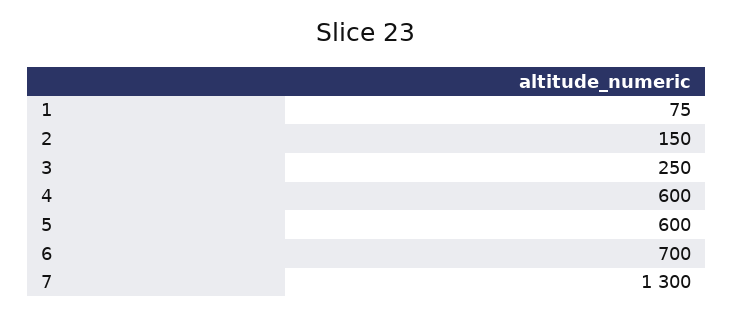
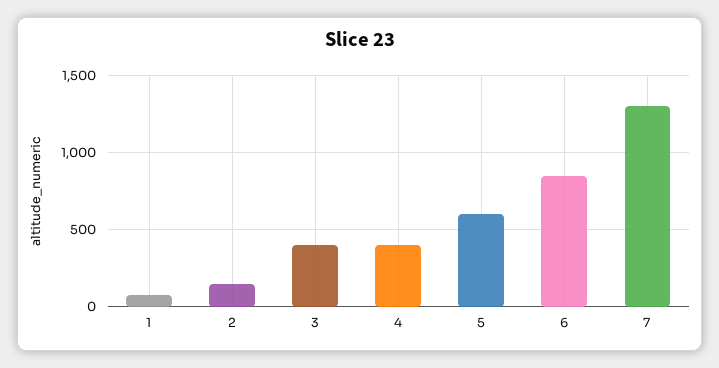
  {
    "1": 75,
    "2": 150,
-   "3": 250,
+   "3": 400,
-   "4": 600,
+   "4": 400,
    "5": 600,
-   "6": 700,
+   "6": 850,
    "7": 1300
  }

